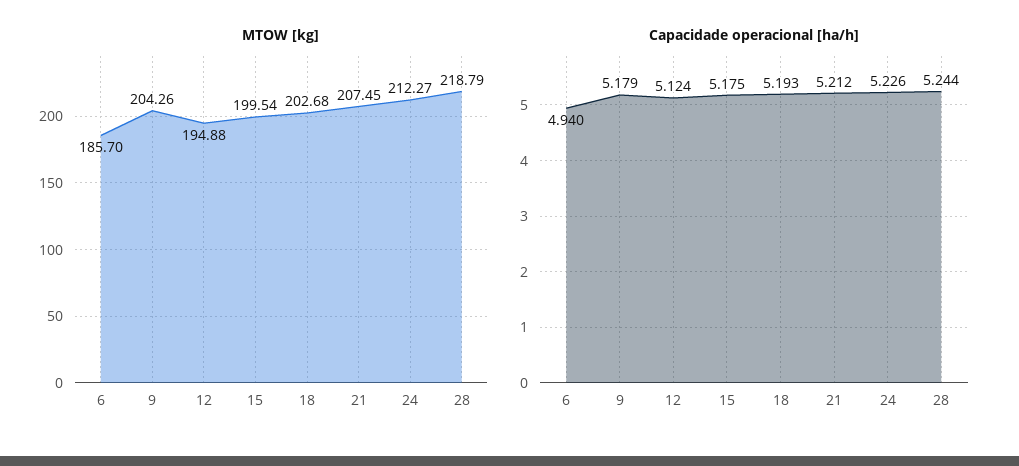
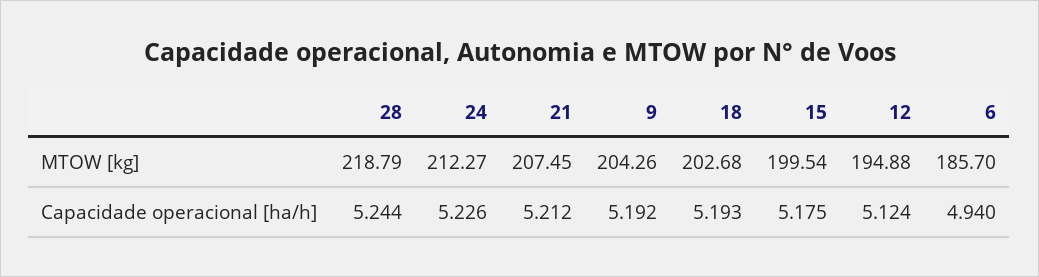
  {
    "MTOW [kg]": {
      "6": 185.7,
      "9": 204.26,
      "12": 194.88,
      "15": 199.54,
      "18": 202.68,
      "21": 207.45,
      "24": 212.27,
      "28": 218.79
    },
    "Capacidade operacional [ha/h]": {
      "6": 4.94,
-     "9": 5.179,
+     "9": 5.192,
      "12": 5.124,
      "15": 5.175,
      "18": 5.193,
      "21": 5.212,
      "24": 5.226,
      "28": 5.244
    }
  }

